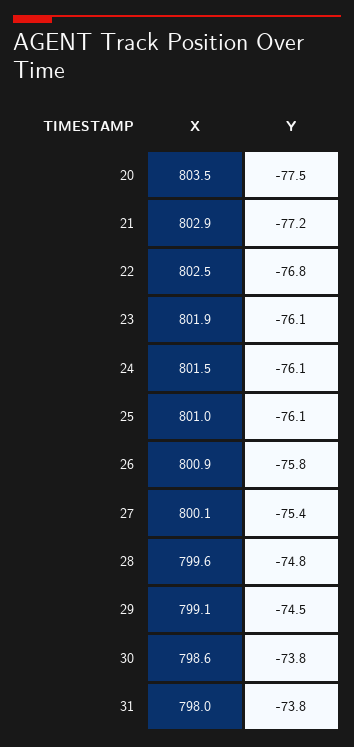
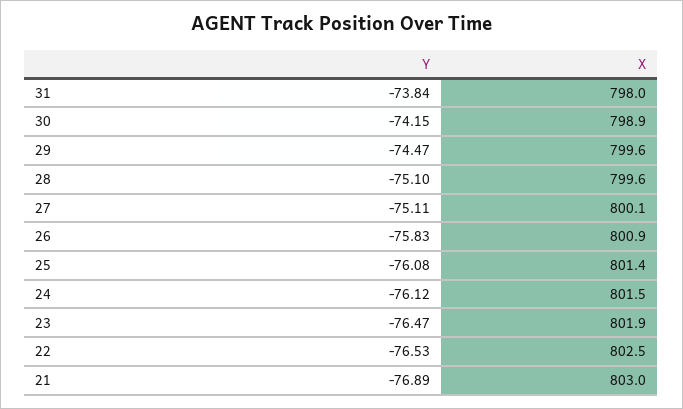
  {
    "X": {
-     "20": 803.5,
-     "21": 802.9,
+     "21": 803,
      "22": 802.5,
      "23": 801.9,
      "24": 801.5,
-     "25": 801,
+     "25": 801.4,
      "26": 800.9,
      "27": 800.1,
      "28": 799.6,
-     "29": 799.1,
+     "29": 799.6,
-     "30": 798.6,
+     "30": 798.9,
      "31": 798
    },
    "Y": {
-     "20": -77.5,
-     "21": -77.2,
+     "21": -76.89,
-     "22": -76.8,
+     "22": -76.53,
-     "23": -76.1,
+     "23": -76.47,
      "24": -76.12,
      "25": -76.08,
      "26": -75.83,
-     "27": -75.4,
+     "27": -75.11,
-     "28": -74.8,
+     "28": -75.1,
      "29": -74.47,
-     "30": -73.8,
+     "30": -74.15,
      "31": -73.84
    }
  }

